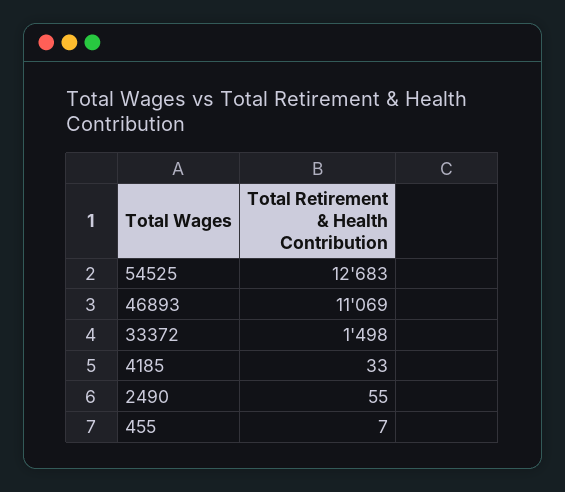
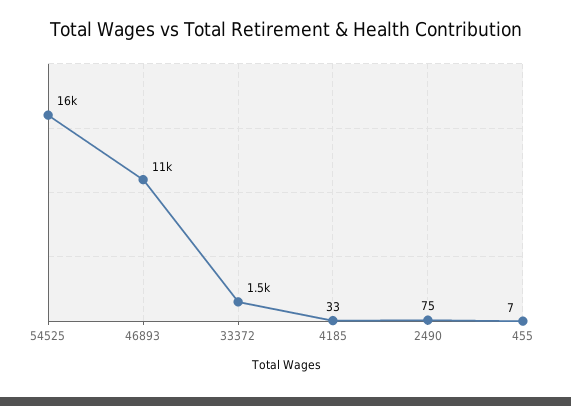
  {
-   "54525": 12683,
+   "54525": 16000,
    "46893": 11069,
    "33372": 1498,
    "4185": 33,
-   "2490": 55,
+   "2490": 75,
    "455": 7
  }

